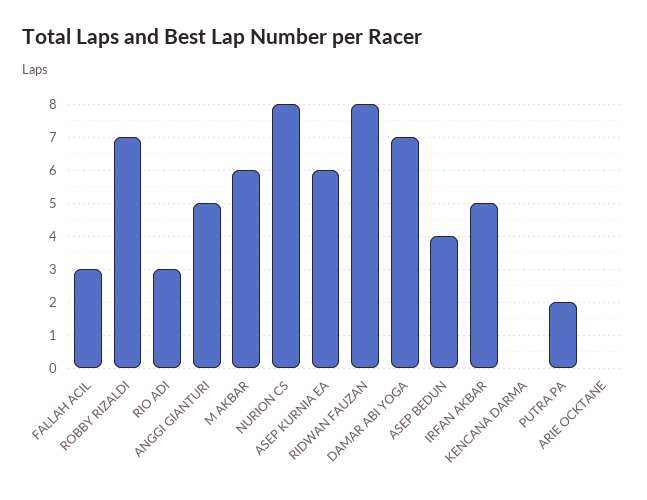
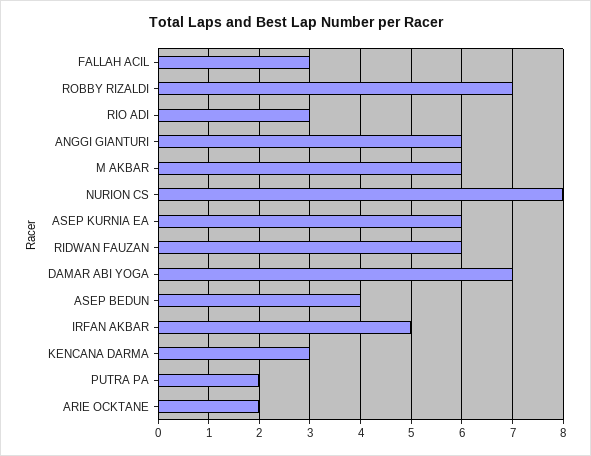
  {
    "FALLAH ACIL": 3,
    "ROBBY RIZALDI": 7,
    "RIO ADI": 3,
-   "ANGGI GIANTURI": 5,
+   "ANGGI GIANTURI": 6,
    "M AKBAR": 6,
    "NURION CS": 8,
    "ASEP KURNIA EA": 6,
-   "RIDWAN FAUZAN": 8,
+   "RIDWAN FAUZAN": 6,
    "DAMAR ABI YOGA": 7,
    "ASEP BEDUN": 4,
    "IRFAN AKBAR": 5,
-   "KENCANA DARMA": 0,
+   "KENCANA DARMA": 3,
    "PUTRA PA": 2,
-   "ARIE OCKTANE": 0
+   "ARIE OCKTANE": 2
  }

